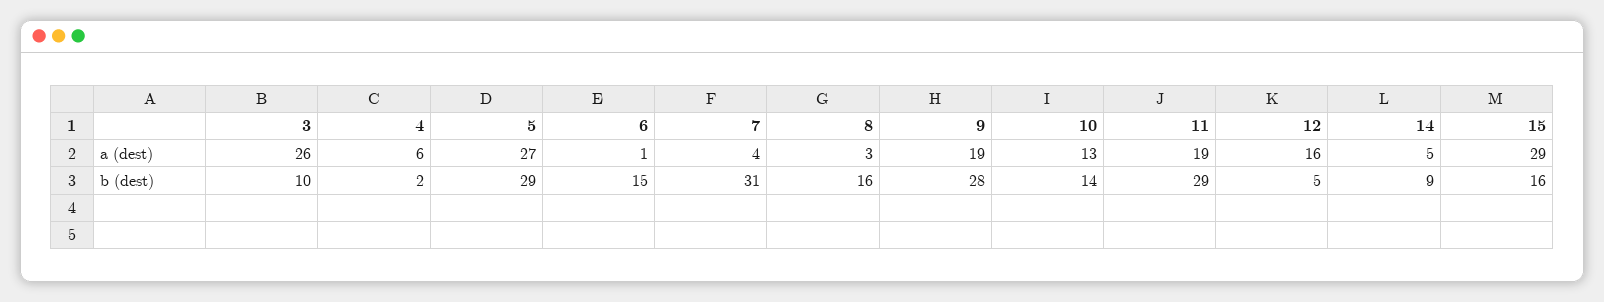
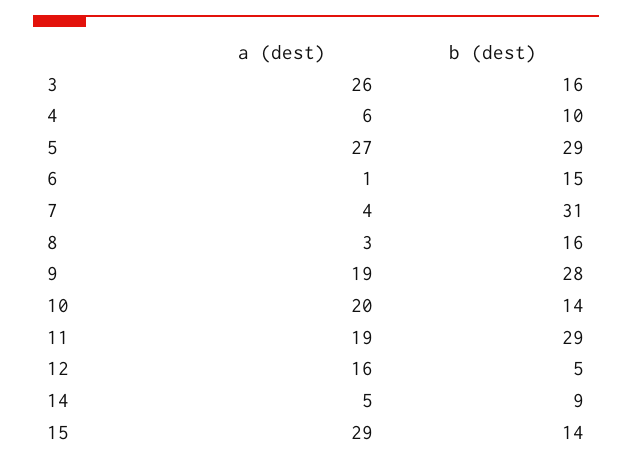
  {
    "3": {
      "a (dest)": 26,
-     "b (dest)": 10
+     "b (dest)": 16
    },
    "4": {
      "a (dest)": 6,
-     "b (dest)": 2
+     "b (dest)": 10
    },
    "5": {
      "a (dest)": 27,
      "b (dest)": 29
    },
    "6": {
      "a (dest)": 1,
      "b (dest)": 15
    },
    "7": {
      "a (dest)": 4,
      "b (dest)": 31
    },
    "8": {
      "a (dest)": 3,
      "b (dest)": 16
    },
    "9": {
      "a (dest)": 19,
      "b (dest)": 28
    },
    "10": {
-     "a (dest)": 13,
+     "a (dest)": 20,
      "b (dest)": 14
    },
    "11": {
      "a (dest)": 19,
      "b (dest)": 29
    },
    "12": {
      "a (dest)": 16,
      "b (dest)": 5
    },
    "14": {
      "a (dest)": 5,
      "b (dest)": 9
    },
    "15": {
      "a (dest)": 29,
-     "b (dest)": 16
+     "b (dest)": 14
    }
  }

